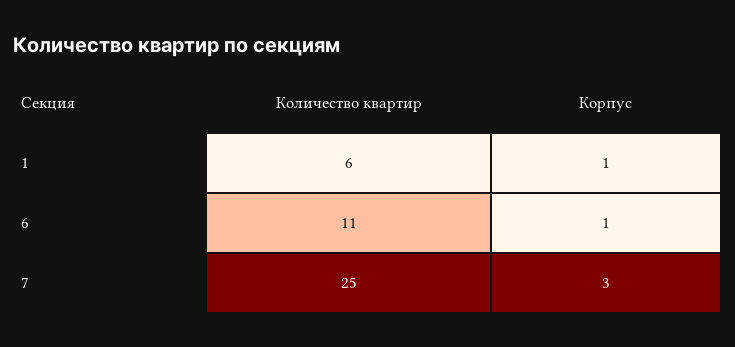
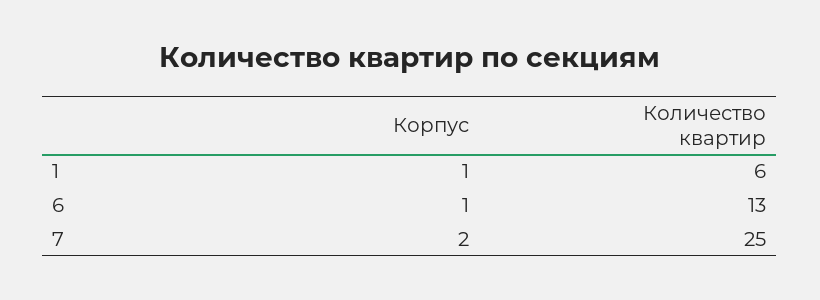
  {
    "Количество квартир": {
      "1": 6,
-     "6": 11,
+     "6": 13,
      "7": 25
    },
    "Корпус": {
      "1": 1,
      "6": 1,
-     "7": 3
+     "7": 2
    }
  }

